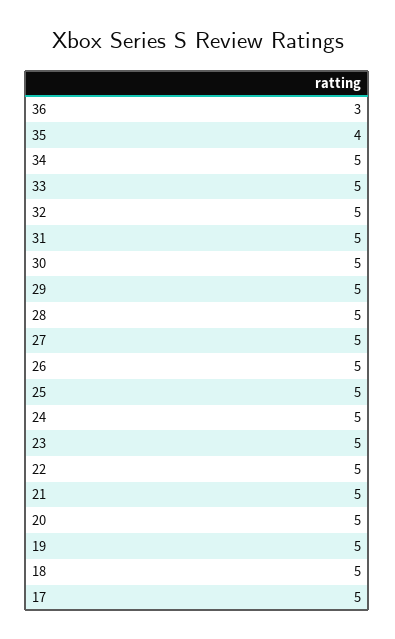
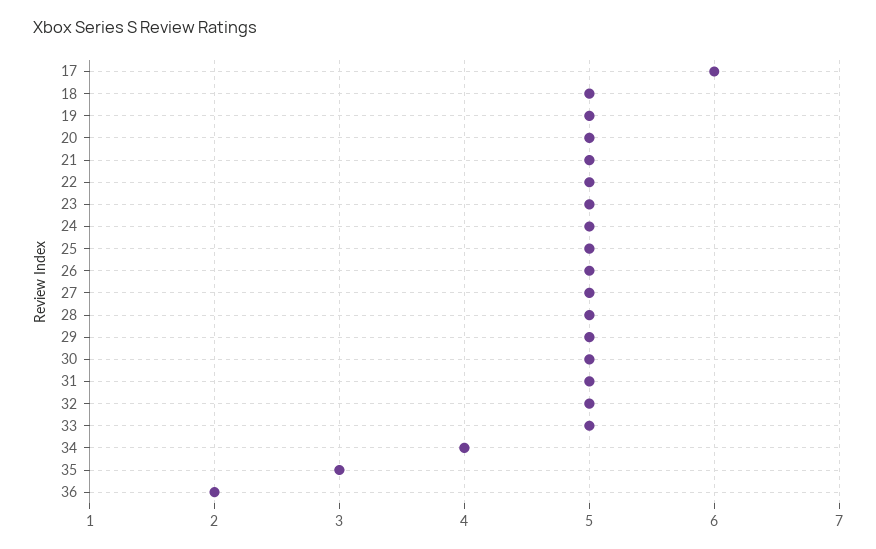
  {
-   "36": 3,
+   "36": 2,
-   "35": 4,
+   "35": 3,
-   "34": 5,
+   "34": 4,
    "33": 5,
    "32": 5,
    "31": 5,
    "30": 5,
    "29": 5,
    "28": 5,
    "27": 5,
    "26": 5,
    "25": 5,
    "24": 5,
    "23": 5,
    "22": 5,
    "21": 5,
    "20": 5,
    "19": 5,
    "18": 5,
-   "17": 5
+   "17": 6
  }

